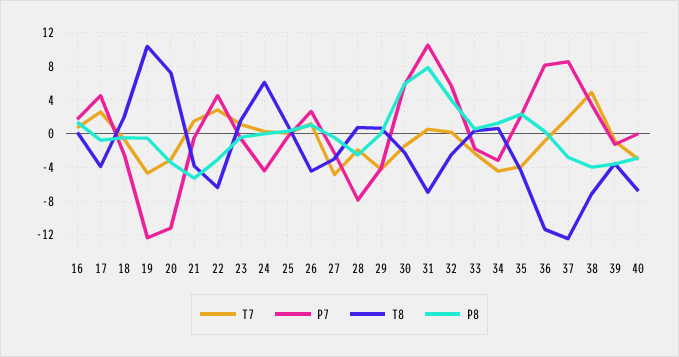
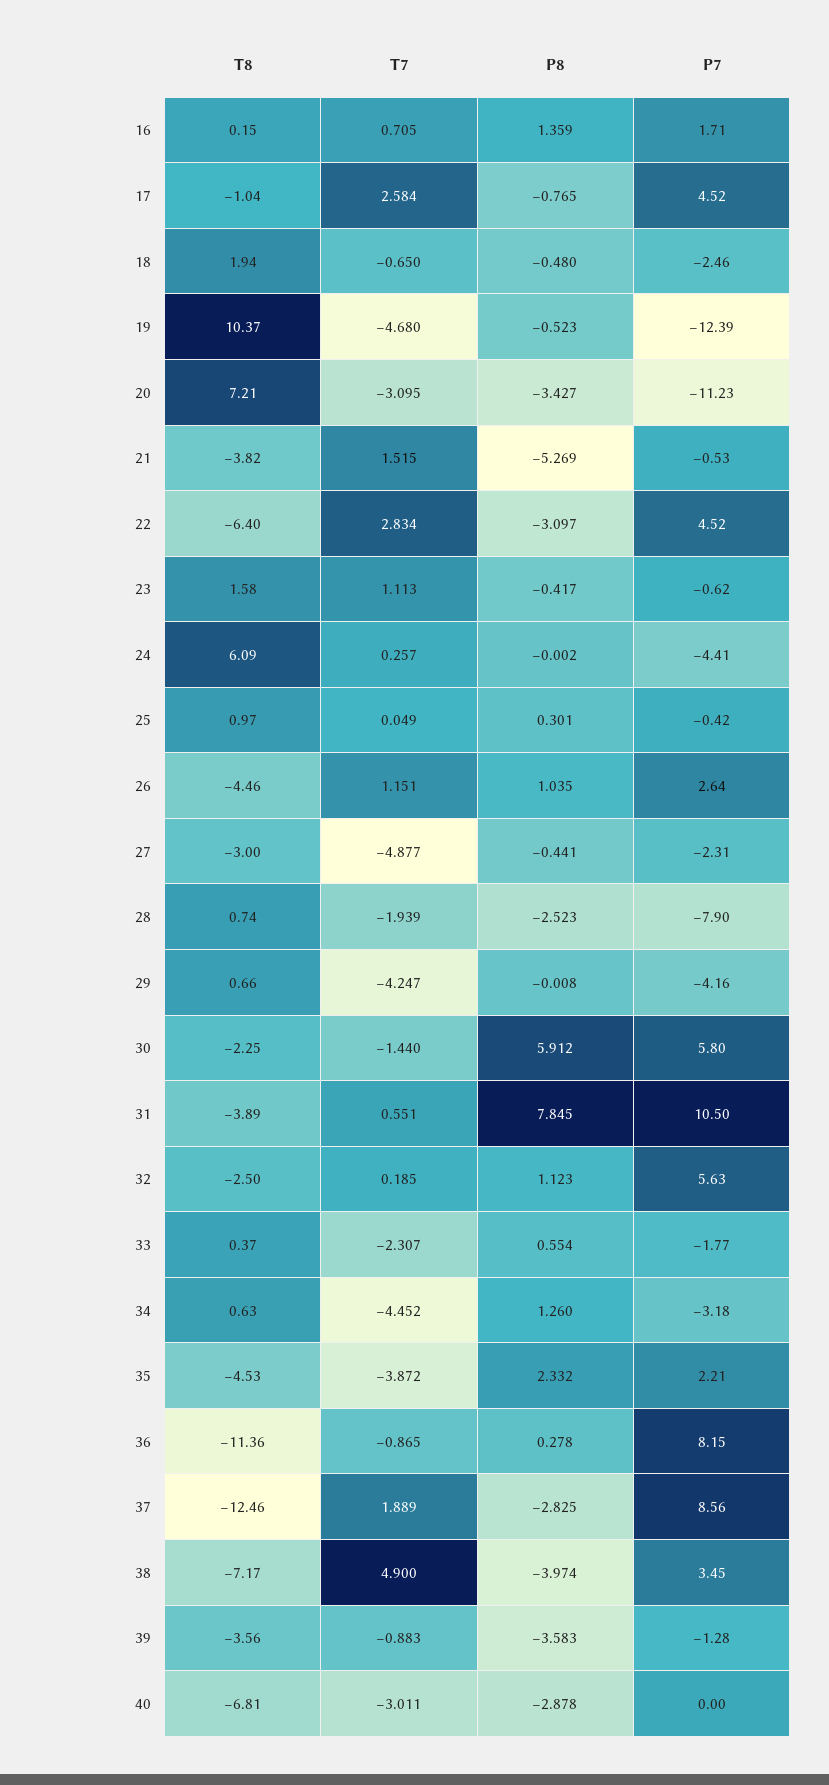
  {
    "T7": {
      "16": 0.705,
      "17": 2.584,
      "18": -0.65,
      "19": -4.68,
      "20": -3.095,
      "21": 1.515,
      "22": 2.834,
      "23": 1.113,
      "24": 0.257,
      "25": 0.049,
      "26": 1.151,
      "27": -4.877,
      "28": -1.939,
      "29": -4.247,
      "30": -1.44,
      "31": 0.551,
      "32": 0.185,
      "33": -2.307,
      "34": -4.452,
      "35": -3.872,
      "36": -0.865,
      "37": 1.889,
      "38": 4.9,
      "39": -0.883,
      "40": -3.011
    },
    "P7": {
      "16": 1.71,
      "17": 4.52,
      "18": -2.46,
      "19": -12.39,
      "20": -11.23,
      "21": -0.53,
      "22": 4.52,
      "23": -0.62,
      "24": -4.41,
      "25": -0.42,
      "26": 2.64,
      "27": -2.31,
      "28": -7.9,
      "29": -4.16,
      "30": 5.8,
      "31": 10.5,
      "32": 5.63,
      "33": -1.77,
      "34": -3.18,
      "35": 2.21,
      "36": 8.15,
      "37": 8.56,
      "38": 3.45,
      "39": -1.28,
      "40": 0
    },
    "T8": {
      "16": 0.15,
-     "17": -4,
+     "17": -1.04,
      "18": 1.94,
      "19": 10.37,
      "20": 7.21,
      "21": -3.82,
      "22": -6.4,
      "23": 1.58,
      "24": 6.09,
      "25": 0.97,
      "26": -4.46,
      "27": -3,
      "28": 0.74,
      "29": 0.66,
      "30": -2.25,
-     "31": -7,
+     "31": -3.89,
      "32": -2.5,
      "33": 0.37,
      "34": 0.63,
      "35": -4.53,
      "36": -11.36,
      "37": -12.46,
      "38": -7.17,
      "39": -3.56,
      "40": -6.81
    },
    "P8": {
      "16": 1.359,
      "17": -0.765,
      "18": -0.48,
      "19": -0.523,
      "20": -3.427,
      "21": -5.269,
      "22": -3.097,
      "23": -0.417,
      "24": -0.002,
      "25": 0.301,
      "26": 1.035,
      "27": -0.441,
      "28": -2.523,
      "29": -0.008,
      "30": 5.912,
      "31": 7.845,
-     "32": 4,
+     "32": 1.123,
      "33": 0.554,
      "34": 1.26,
      "35": 2.332,
      "36": 0.278,
      "37": -2.825,
      "38": -3.974,
      "39": -3.583,
      "40": -2.878
    }
  }

